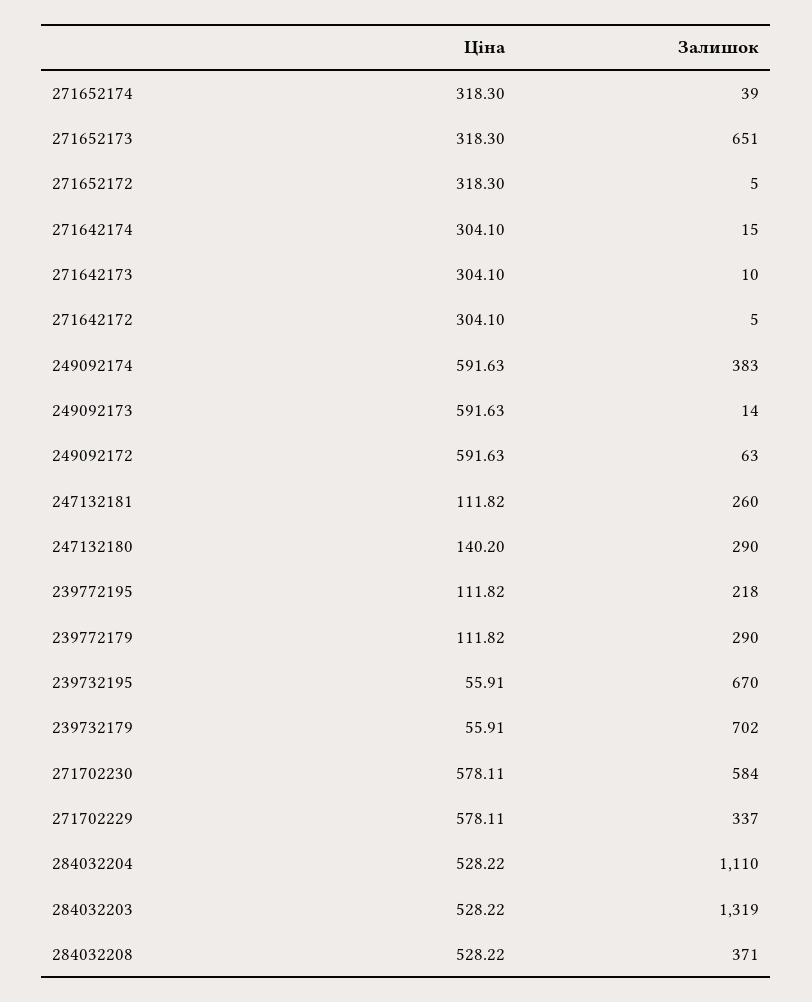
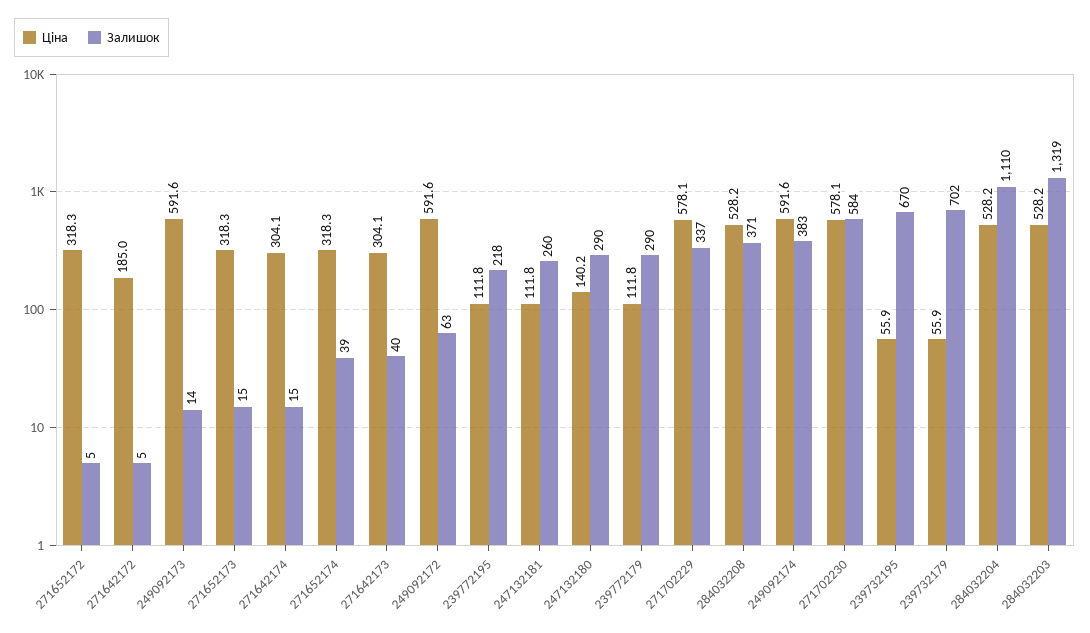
  {
    "Ціна": {
      "271652174": 318.3,
      "271652173": 318.3,
      "271652172": 318.3,
      "271642174": 304.1,
      "271642173": 304.1,
-     "271642172": 304.1,
+     "271642172": 185,
      "249092174": 591.63,
      "249092173": 591.63,
      "249092172": 591.63,
      "247132181": 111.82,
      "247132180": 140.2,
      "239772195": 111.82,
      "239772179": 111.82,
      "239732195": 55.91,
      "239732179": 55.91,
      "271702230": 578.11,
      "271702229": 578.11,
      "284032204": 528.22,
      "284032203": 528.22,
      "284032208": 528.22
    },
    "Залишок": {
      "271652174": 39,
-     "271652173": 651,
+     "271652173": 15,
      "271652172": 5,
      "271642174": 15,
-     "271642173": 10,
+     "271642173": 40,
      "271642172": 5,
      "249092174": 383,
      "249092173": 14,
      "249092172": 63,
      "247132181": 260,
      "247132180": 290,
      "239772195": 218,
      "239772179": 290,
      "239732195": 670,
      "239732179": 702,
      "271702230": 584,
      "271702229": 337,
      "284032204": 1110,
      "284032203": 1319,
      "284032208": 371
    }
  }

